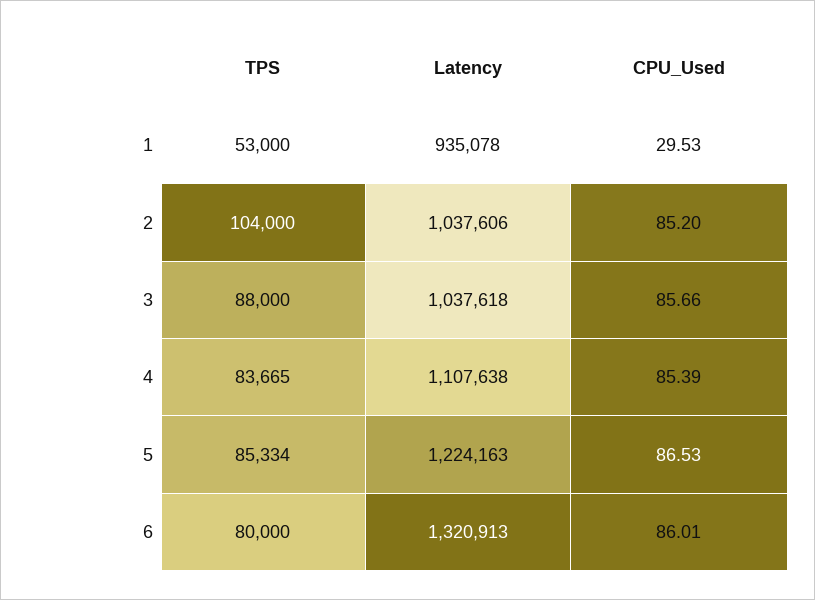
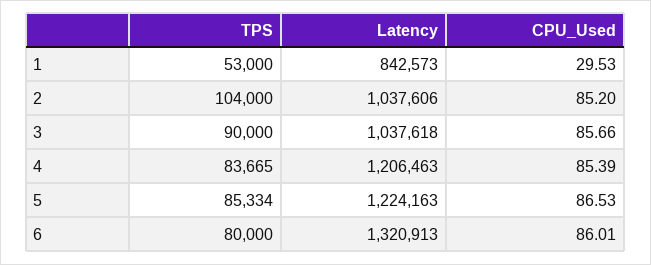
  {
    "TPS": {
      "1": 53000,
      "2": 104000,
-     "3": 88000,
+     "3": 90000,
      "4": 83665,
      "5": 85334,
      "6": 80000
    },
    "Latency": {
-     "1": 935078,
+     "1": 842573,
      "2": 1037606,
      "3": 1037618,
-     "4": 1107638,
+     "4": 1206463,
      "5": 1224163,
      "6": 1320913
    },
    "CPU_Used": {
      "1": 29.53,
      "2": 85.2,
      "3": 85.66,
      "4": 85.39,
      "5": 86.53,
      "6": 86.01
    }
  }

